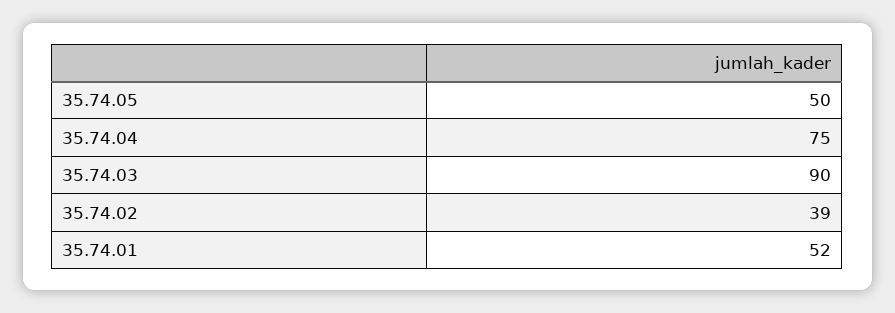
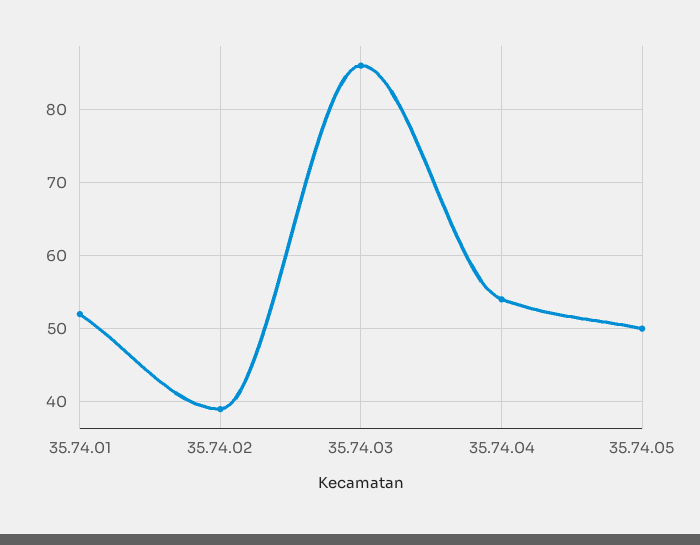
  {
    "35.74.05": 50,
-   "35.74.04": 75,
+   "35.74.04": 54,
-   "35.74.03": 90,
+   "35.74.03": 86,
    "35.74.02": 39,
    "35.74.01": 52
  }

